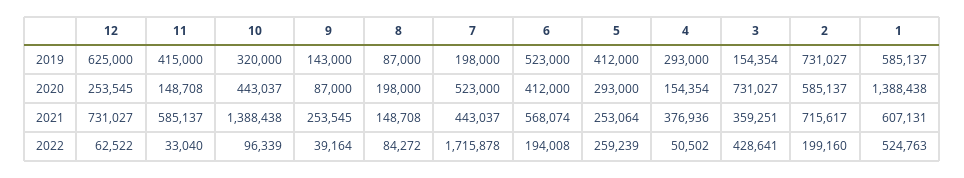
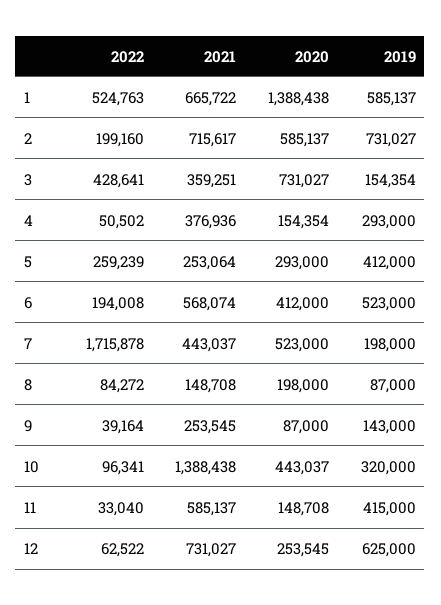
  {
    "12": {
      "2019": 625000,
      "2020": 253545,
      "2021": 731027,
      "2022": 62522
    },
    "11": {
      "2019": 415000,
      "2020": 148708,
      "2021": 585137,
      "2022": 33040
    },
    "10": {
      "2019": 320000,
      "2020": 443037,
      "2021": 1388438,
-     "2022": 96339
+     "2022": 96341
    },
    "9": {
      "2019": 143000,
      "2020": 87000,
      "2021": 253545,
      "2022": 39164
    },
    "8": {
      "2019": 87000,
      "2020": 198000,
      "2021": 148708,
      "2022": 84272
    },
    "7": {
      "2019": 198000,
      "2020": 523000,
      "2021": 443037,
      "2022": 1715878
    },
    "6": {
      "2019": 523000,
      "2020": 412000,
      "2021": 568074,
      "2022": 194008
    },
    "5": {
      "2019": 412000,
      "2020": 293000,
      "2021": 253064,
      "2022": 259239
    },
    "4": {
      "2019": 293000,
      "2020": 154354,
      "2021": 376936,
      "2022": 50502
    },
    "3": {
      "2019": 154354,
      "2020": 731027,
      "2021": 359251,
      "2022": 428641
    },
    "2": {
      "2019": 731027,
      "2020": 585137,
      "2021": 715617,
      "2022": 199160
    },
    "1": {
      "2019": 585137,
      "2020": 1388438,
-     "2021": 607131,
+     "2021": 665722,
      "2022": 524763
    }
  }

